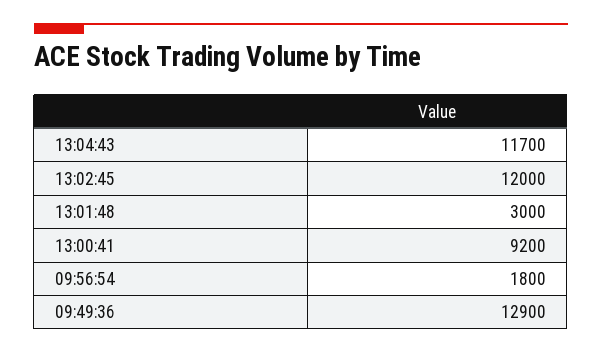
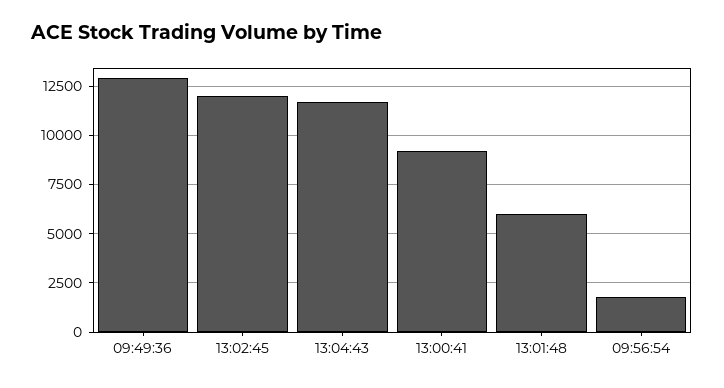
  {
    "13:04:43": 11700,
    "13:02:45": 12000,
-   "13:01:48": 3000,
+   "13:01:48": 6000,
    "13:00:41": 9200,
    "09:56:54": 1800,
    "09:49:36": 12900
  }

